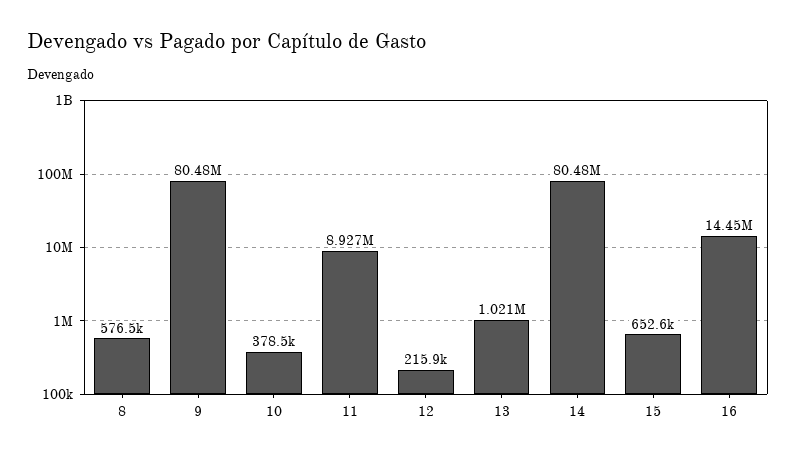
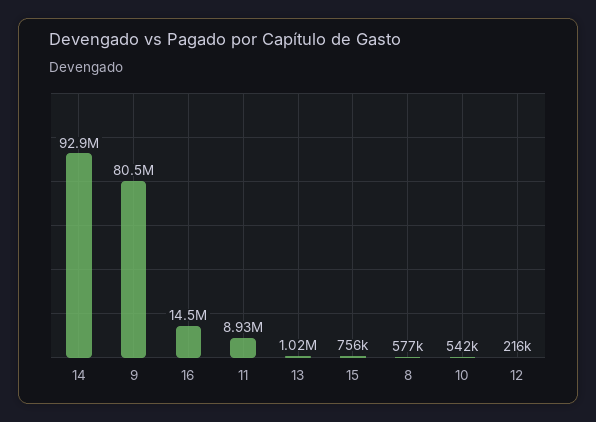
  {
    "8": 576500,
    "9": 80480000,
-   "10": 378500,
+   "10": 542000,
    "11": 8927000,
    "12": 215900,
    "13": 1021000,
-   "14": 80480000,
+   "14": 92900000,
-   "15": 652600,
+   "15": 756000,
    "16": 14450000
  }

